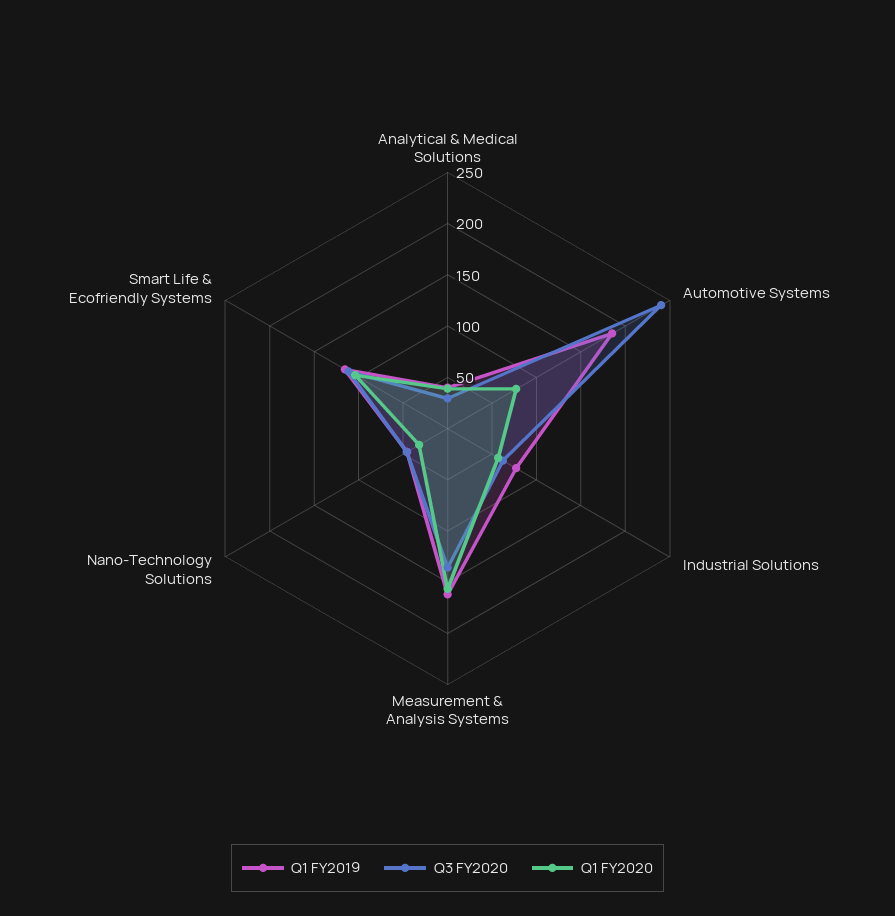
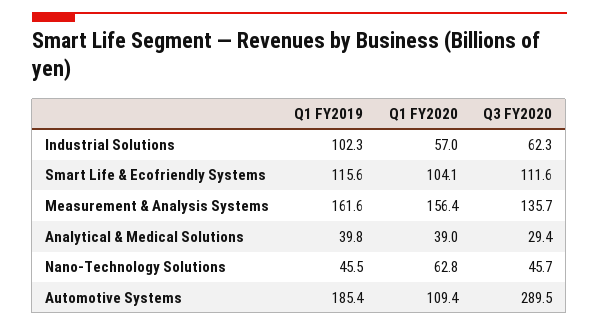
  {
    "Q1 FY2019": {
      "Analytical & Medical Solutions": 39.8,
      "Automotive Systems": 185.4,
-     "Industrial Solutions": 80,
+     "Industrial Solutions": 102.3,
      "Measurement & Analysis Systems": 161.6,
      "Nano-Technology Solutions": 45.5,
      "Smart Life & Ecofriendly Systems": 115.6
    },
    "Q3 FY2020": {
      "Analytical & Medical Solutions": 29.4,
-     "Automotive Systems": 240,
+     "Automotive Systems": 289.5,
      "Industrial Solutions": 62.3,
      "Measurement & Analysis Systems": 135.7,
      "Nano-Technology Solutions": 45.7,
      "Smart Life & Ecofriendly Systems": 111.6
    },
    "Q1 FY2020": {
      "Analytical & Medical Solutions": 39,
-     "Automotive Systems": 80,
+     "Automotive Systems": 109.4,
      "Industrial Solutions": 57,
      "Measurement & Analysis Systems": 156.4,
-     "Nano-Technology Solutions": 30,
+     "Nano-Technology Solutions": 62.8,
      "Smart Life & Ecofriendly Systems": 104.1
    }
  }

